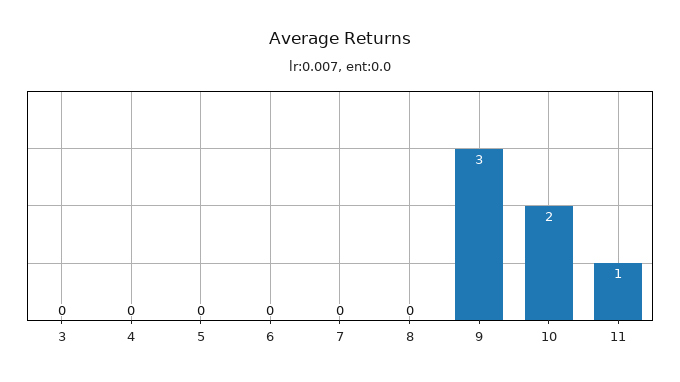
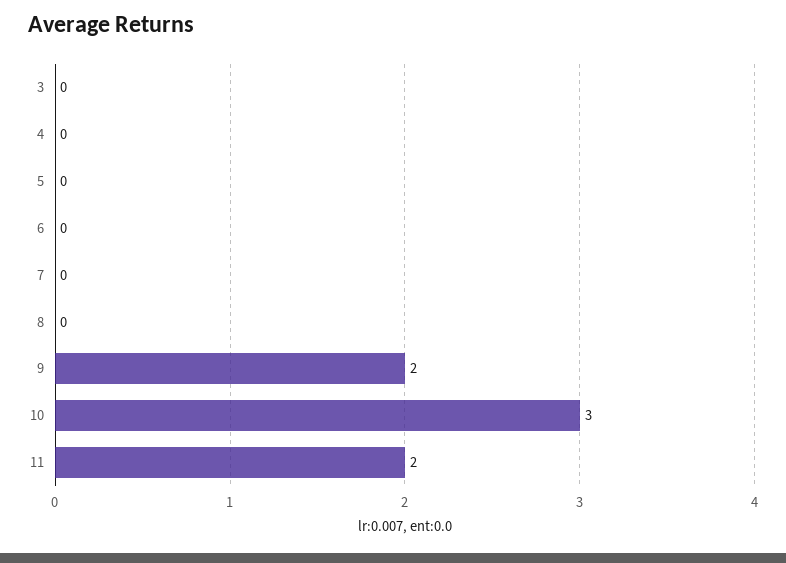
  {
    "3": 0,
    "4": 0,
    "5": 0,
    "6": 0,
    "7": 0,
    "8": 0,
-   "9": 3,
+   "9": 2,
-   "10": 2,
+   "10": 3,
-   "11": 1
+   "11": 2
  }

